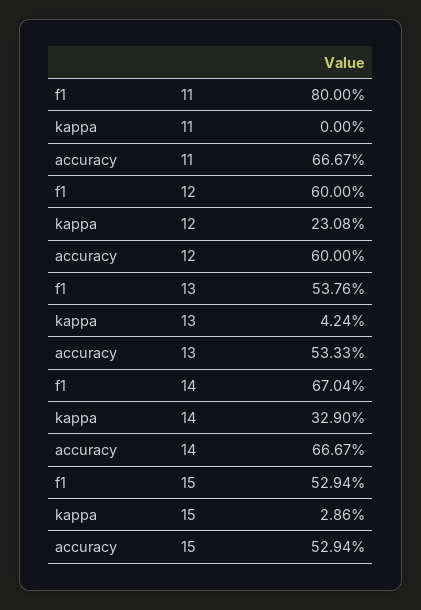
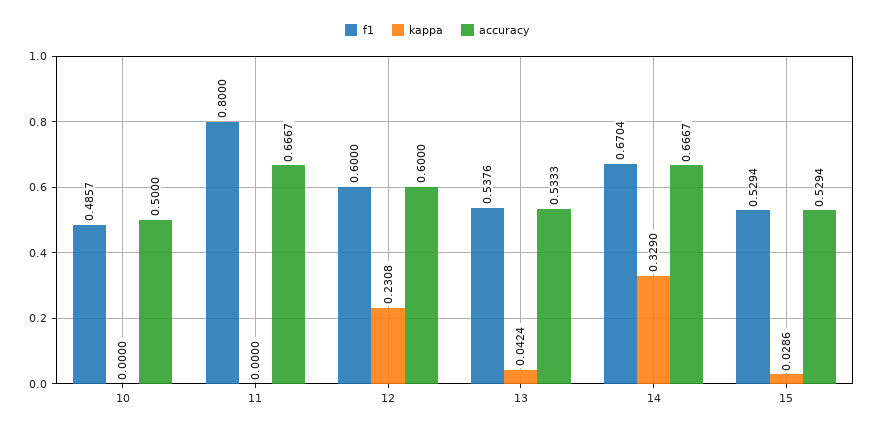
  {
    "f1": {
      "11": 0.8,
      "12": 0.6,
      "13": 0.5376,
      "14": 0.6704,
-     "15": 0.5294
+     "15": 0.5294,
+     "10": 0.4857
    },
    "kappa": {
      "11": 0,
      "12": 0.2308,
      "13": 0.0424,
      "14": 0.329,
-     "15": 0.0286
+     "15": 0.0286,
+     "10": 0
    },
    "accuracy": {
      "11": 0.6667,
      "12": 0.6,
      "13": 0.5333,
      "14": 0.6667,
-     "15": 0.5294
+     "15": 0.5294,
+     "10": 0.5
    }
  }

